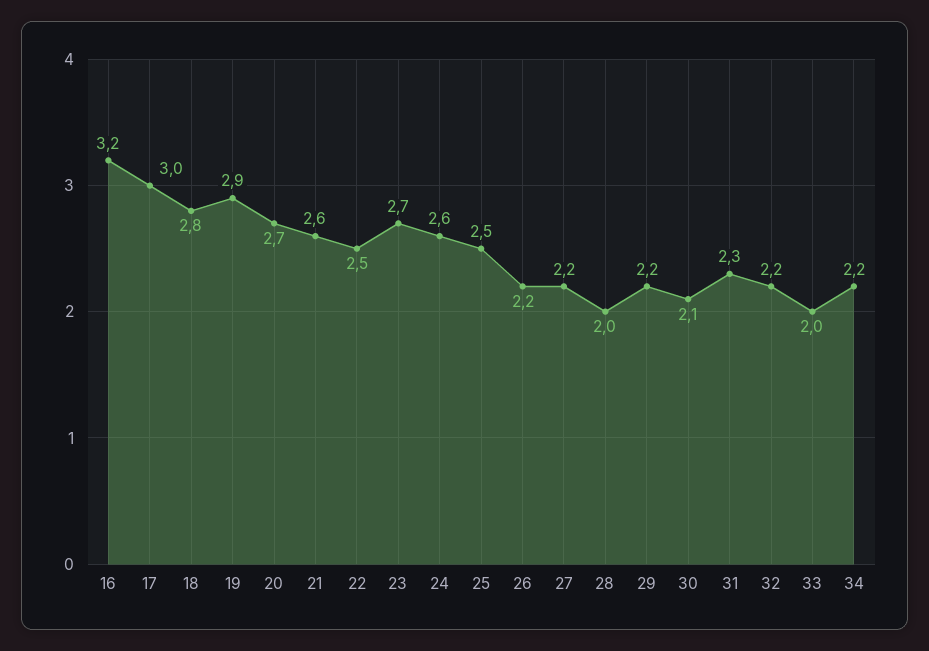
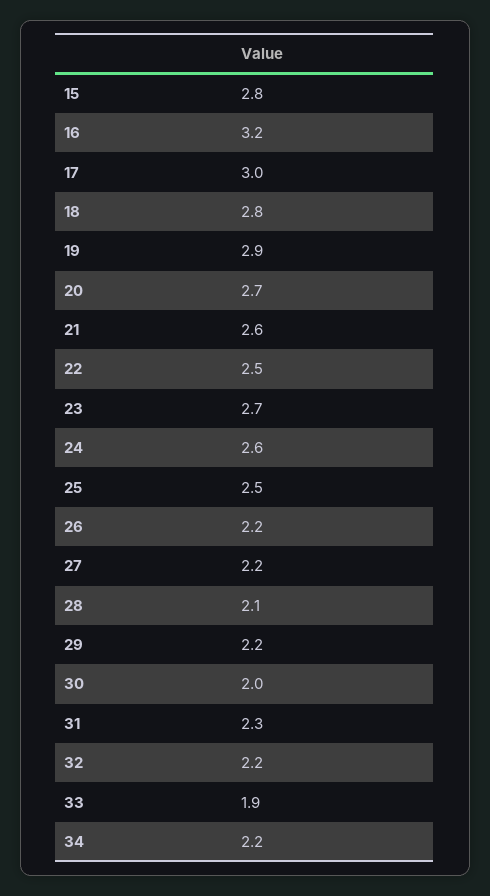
  {
    "16": 3.2,
    "17": 3,
    "18": 2.8,
    "19": 2.9,
    "20": 2.7,
    "21": 2.6,
    "22": 2.5,
    "23": 2.7,
    "24": 2.6,
    "25": 2.5,
    "26": 2.2,
    "27": 2.2,
-   "28": 2,
+   "28": 2.1,
    "29": 2.2,
-   "30": 2.1,
+   "30": 2,
    "31": 2.3,
    "32": 2.2,
-   "33": 2,
+   "33": 1.9,
-   "34": 2.2
+   "34": 2.2,
+   "15": 2.8
  }

